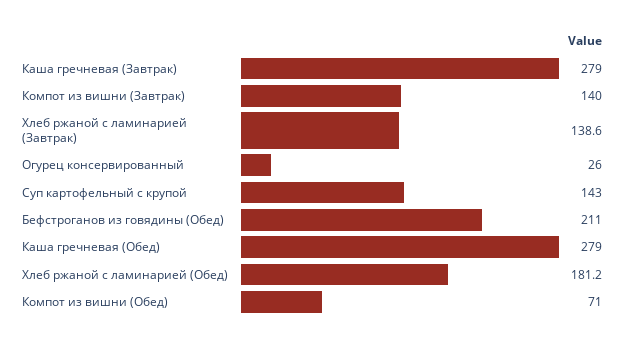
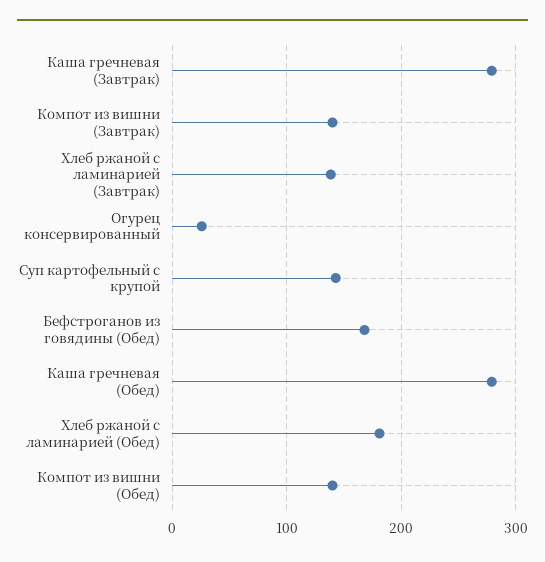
  {
    "Каша гречневая (Завтрак)": 279,
    "Компот из вишни (Завтрак)": 140,
    "Хлеб ржаной с ламинарией (Завтрак)": 138.6,
    "Огурец консервированный": 26,
    "Суп картофельный с крупой": 143,
-   "Бефстроганов из говядины (Обед)": 211,
+   "Бефстроганов из говядины (Обед)": 170,
    "Каша гречневая (Обед)": 279,
    "Хлеб ржаной с ламинарией (Обед)": 181.2,
-   "Компот из вишни (Обед)": 71
+   "Компот из вишни (Обед)": 140
  }

